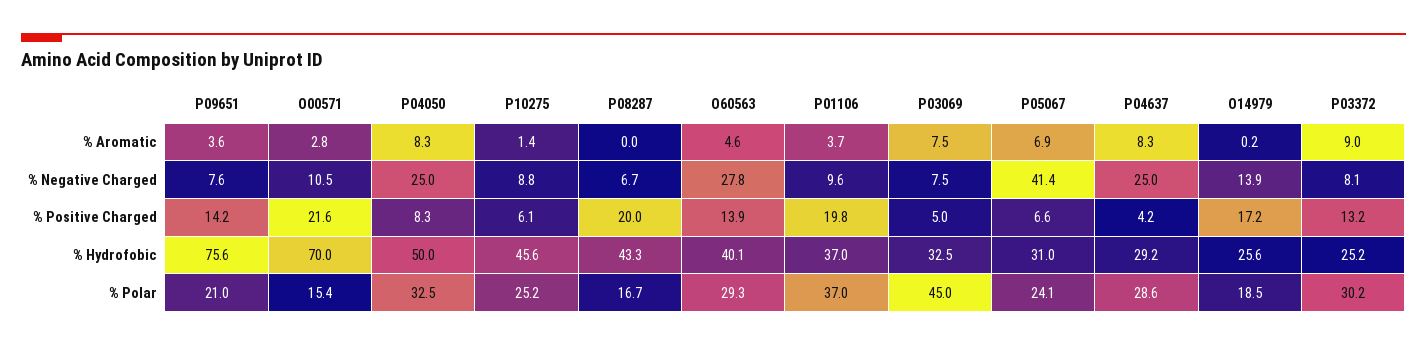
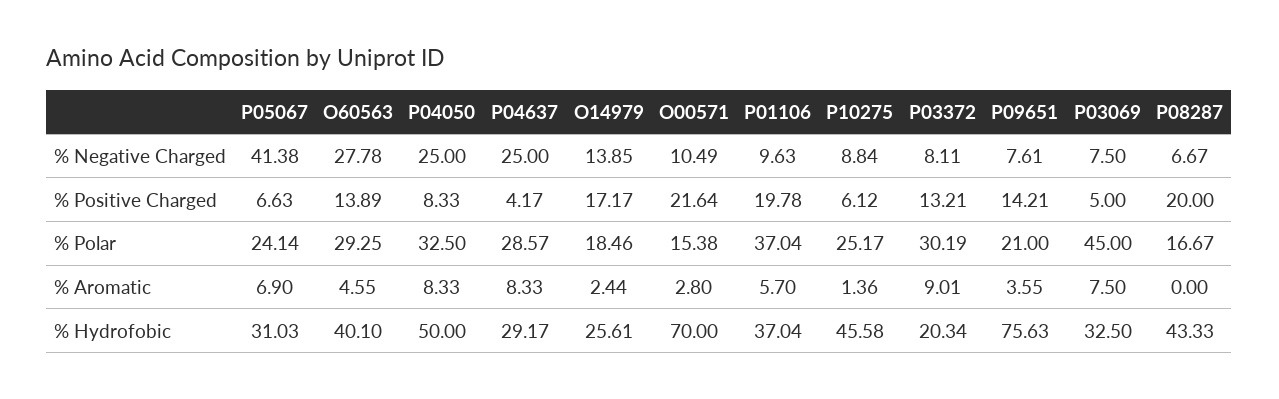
  {
    "P09651": {
      "% Aromatic": 3.55,
      "% Negative Charged": 7.61,
      "% Positive Charged": 14.21,
      "% Hydrofobic": 75.63,
      "% Polar": 21
    },
    "O00571": {
      "% Aromatic": 2.8,
      "% Negative Charged": 10.49,
      "% Positive Charged": 21.64,
      "% Hydrofobic": 70,
      "% Polar": 15.38
    },
    "P04050": {
      "% Aromatic": 8.33,
      "% Negative Charged": 25,
      "% Positive Charged": 8.33,
      "% Hydrofobic": 50,
      "% Polar": 32.5
    },
    "P10275": {
      "% Aromatic": 1.36,
      "% Negative Charged": 8.84,
      "% Positive Charged": 6.12,
      "% Hydrofobic": 45.58,
      "% Polar": 25.17
    },
    "P08287": {
      "% Aromatic": 0,
      "% Negative Charged": 6.67,
      "% Positive Charged": 20,
      "% Hydrofobic": 43.33,
      "% Polar": 16.67
    },
    "O60563": {
      "% Aromatic": 4.55,
      "% Negative Charged": 27.78,
      "% Positive Charged": 13.89,
      "% Hydrofobic": 40.1,
      "% Polar": 29.25
    },
    "P01106": {
-     "% Aromatic": 3.7,
+     "% Aromatic": 5.7,
      "% Negative Charged": 9.63,
      "% Positive Charged": 19.78,
      "% Hydrofobic": 37.04,
      "% Polar": 37.04
    },
    "P03069": {
      "% Aromatic": 7.5,
      "% Negative Charged": 7.5,
      "% Positive Charged": 5,
      "% Hydrofobic": 32.5,
      "% Polar": 45
    },
    "P05067": {
      "% Aromatic": 6.9,
      "% Negative Charged": 41.38,
      "% Positive Charged": 6.63,
      "% Hydrofobic": 31.03,
      "% Polar": 24.14
    },
    "P04637": {
      "% Aromatic": 8.33,
      "% Negative Charged": 25,
      "% Positive Charged": 4.17,
      "% Hydrofobic": 29.17,
      "% Polar": 28.57
    },
    "O14979": {
-     "% Aromatic": 0.2,
+     "% Aromatic": 2.44,
      "% Negative Charged": 13.85,
      "% Positive Charged": 17.17,
      "% Hydrofobic": 25.61,
      "% Polar": 18.46
    },
    "P03372": {
      "% Aromatic": 9.01,
      "% Negative Charged": 8.11,
      "% Positive Charged": 13.21,
-     "% Hydrofobic": 25.2,
+     "% Hydrofobic": 20.34,
      "% Polar": 30.19
    }
  }

